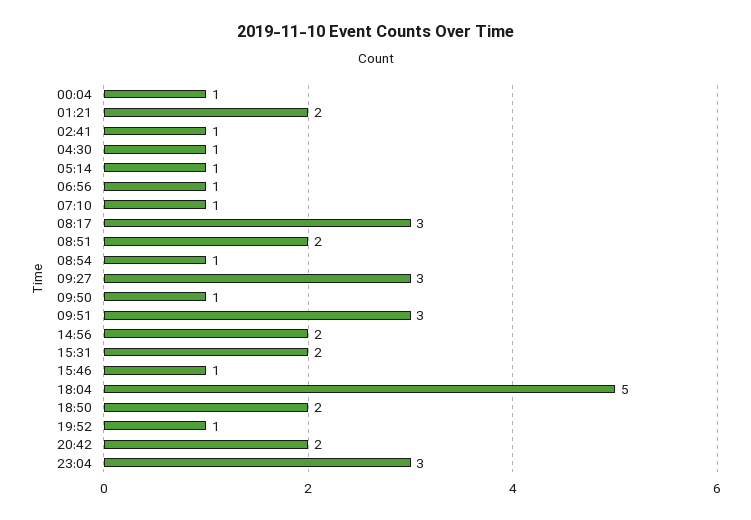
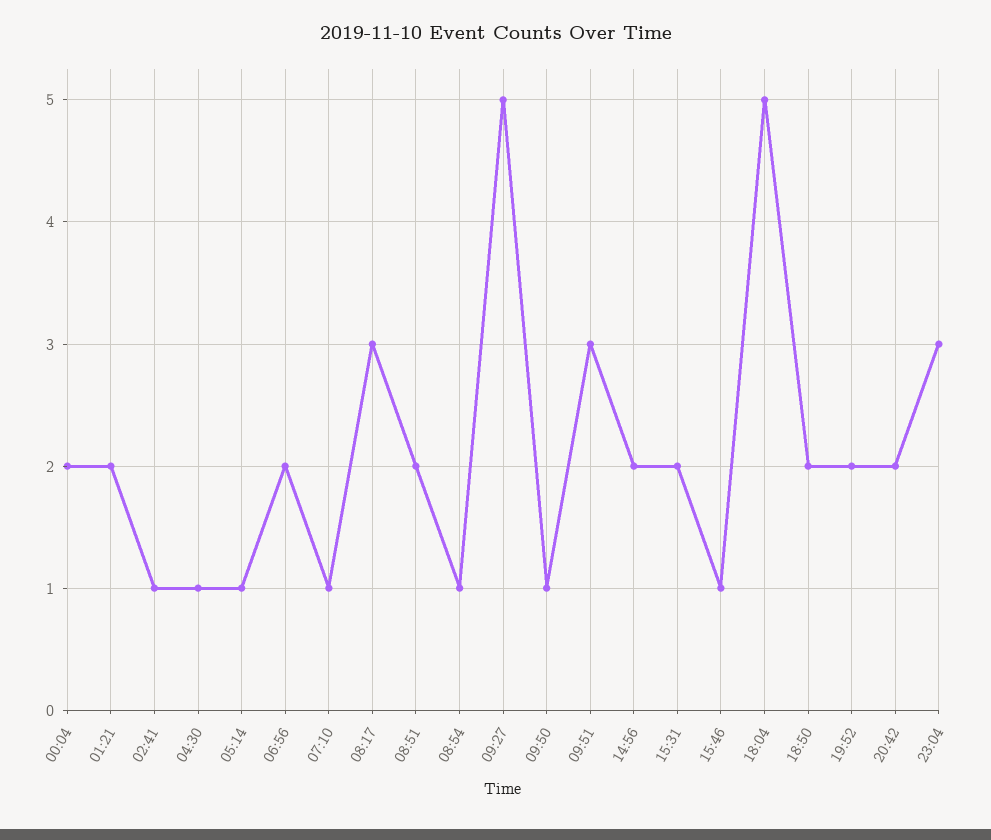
  {
-   "00:04": 1,
+   "00:04": 2,
    "01:21": 2,
    "02:41": 1,
    "04:30": 1,
    "05:14": 1,
-   "06:56": 1,
+   "06:56": 2,
    "07:10": 1,
    "08:17": 3,
    "08:51": 2,
    "08:54": 1,
-   "09:27": 3,
+   "09:27": 5,
    "09:50": 1,
    "09:51": 3,
    "14:56": 2,
    "15:31": 2,
    "15:46": 1,
    "18:04": 5,
    "18:50": 2,
-   "19:52": 1,
+   "19:52": 2,
    "20:42": 2,
    "23:04": 3
  }

